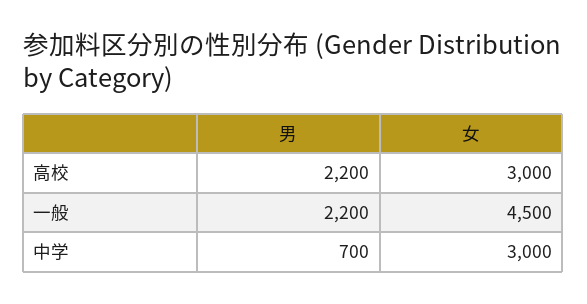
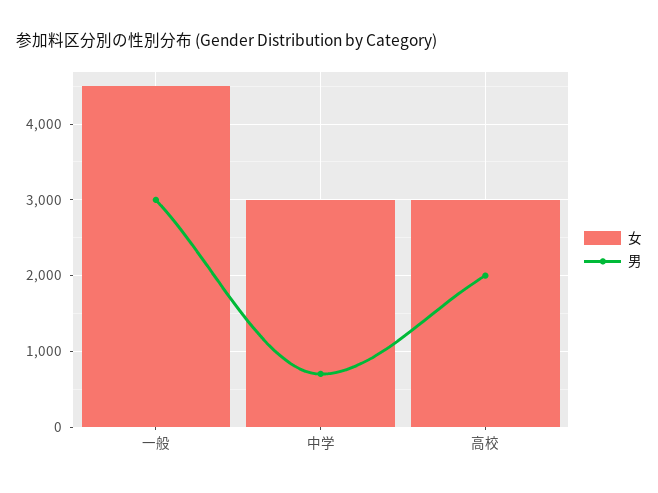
  {
    "男": {
-     "高校": 2200,
+     "高校": 2000,
-     "一般": 2200,
+     "一般": 3000,
      "中学": 700
    },
    "女": {
      "高校": 3000,
      "一般": 4500,
      "中学": 3000
    }
  }

